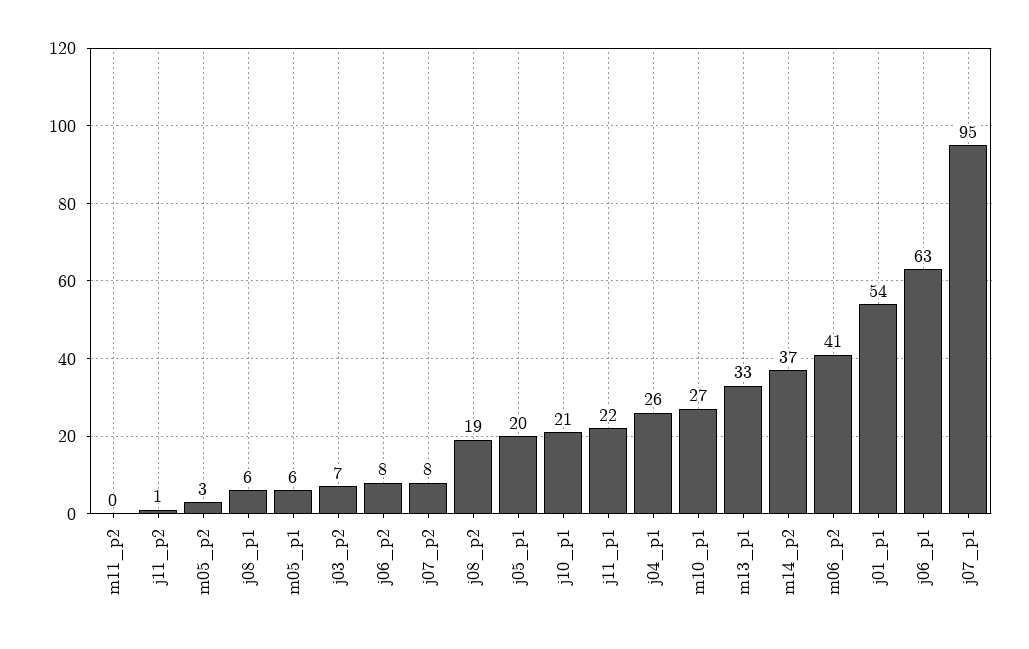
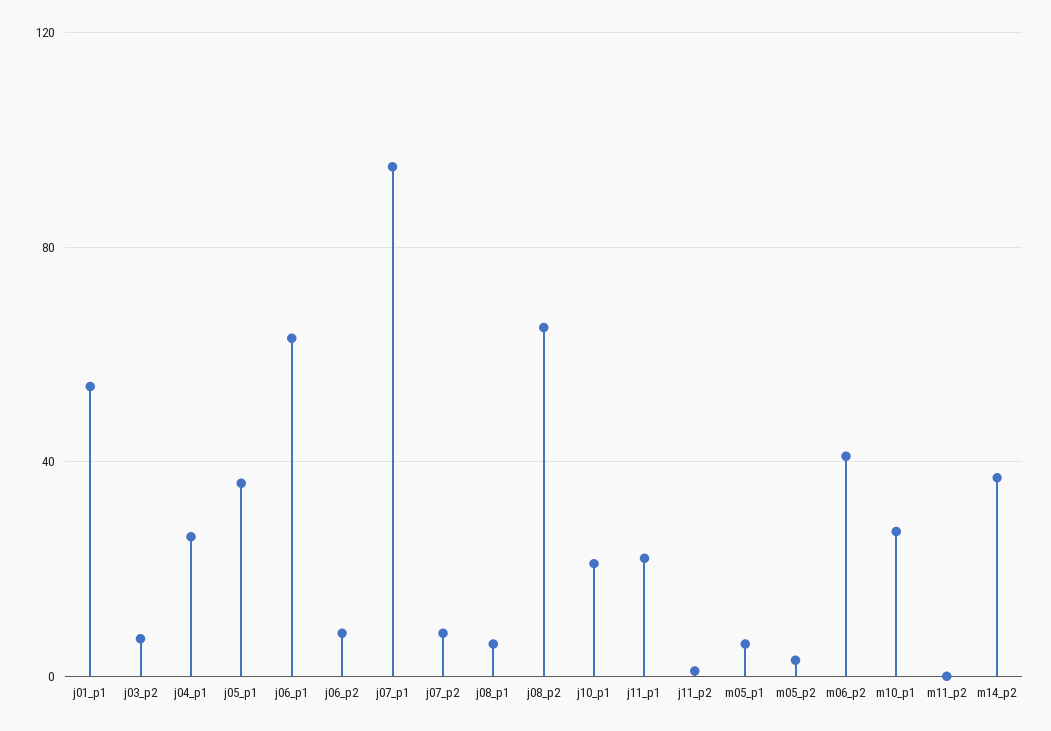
  {
    "m11_p2": 0,
    "j11_p2": 1,
    "m05_p2": 3,
    "j08_p1": 6,
    "m05_p1": 6,
    "j03_p2": 7,
    "j06_p2": 8,
    "j07_p2": 8,
-   "j08_p2": 19,
+   "j08_p2": 65,
-   "j05_p1": 20,
+   "j05_p1": 35,
    "j10_p1": 21,
    "j11_p1": 22,
    "j04_p1": 26,
    "m10_p1": 27,
-   "m13_p1": 33,
    "m14_p2": 37,
    "m06_p2": 41,
    "j01_p1": 54,
    "j06_p1": 63,
    "j07_p1": 95
  }

